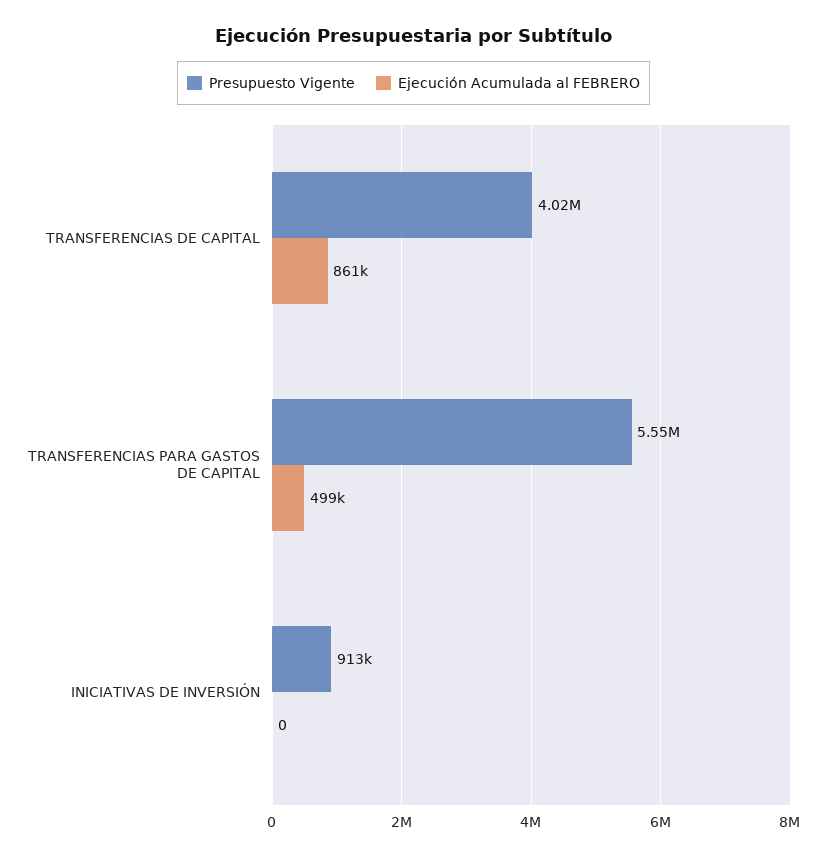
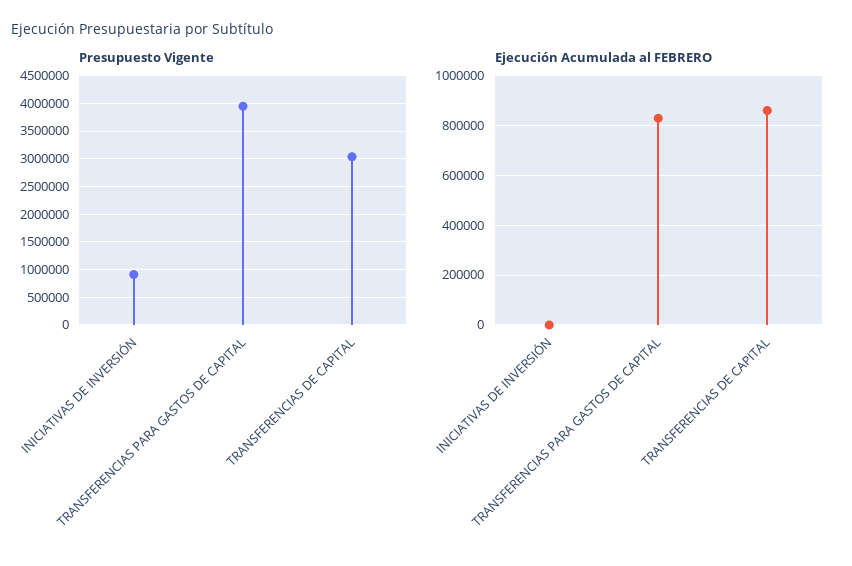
  {
    "Presupuesto Vigente": {
-     "TRANSFERENCIAS DE CAPITAL": 4020000,
+     "TRANSFERENCIAS DE CAPITAL": 3000000,
-     "TRANSFERENCIAS PARA GASTOS DE CAPITAL": 5550000,
+     "TRANSFERENCIAS PARA GASTOS DE CAPITAL": 4000000,
      "INICIATIVAS DE INVERSIÓN": 913000
    },
    "Ejecución Acumulada al FEBRERO": {
      "TRANSFERENCIAS DE CAPITAL": 861000,
-     "TRANSFERENCIAS PARA GASTOS DE CAPITAL": 499000,
+     "TRANSFERENCIAS PARA GASTOS DE CAPITAL": 825000,
      "INICIATIVAS DE INVERSIÓN": 0
    }
  }

